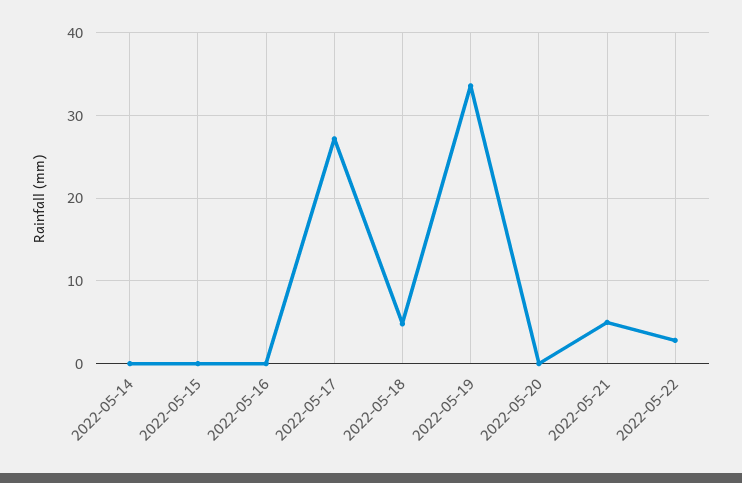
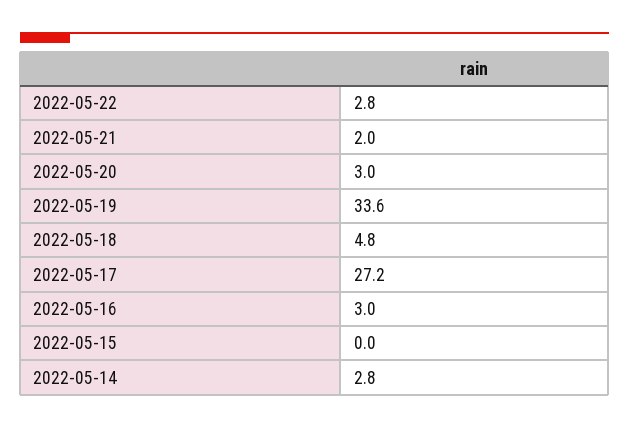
  {
-   "2022-05-14": 0,
+   "2022-05-14": 2.8,
    "2022-05-15": 0,
-   "2022-05-16": 0,
+   "2022-05-16": 3,
    "2022-05-17": 27.2,
    "2022-05-18": 4.8,
    "2022-05-19": 33.6,
-   "2022-05-20": 0,
+   "2022-05-20": 3,
-   "2022-05-21": 5,
+   "2022-05-21": 2,
    "2022-05-22": 2.8
  }

